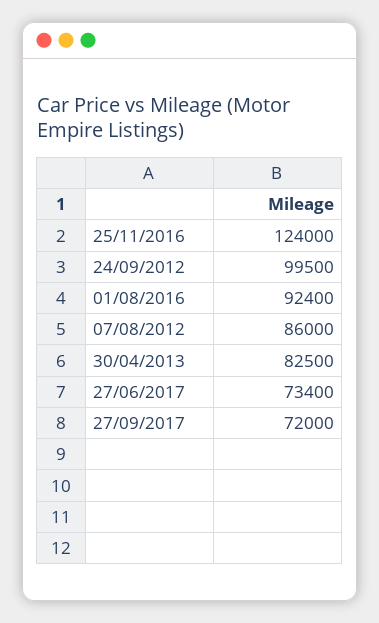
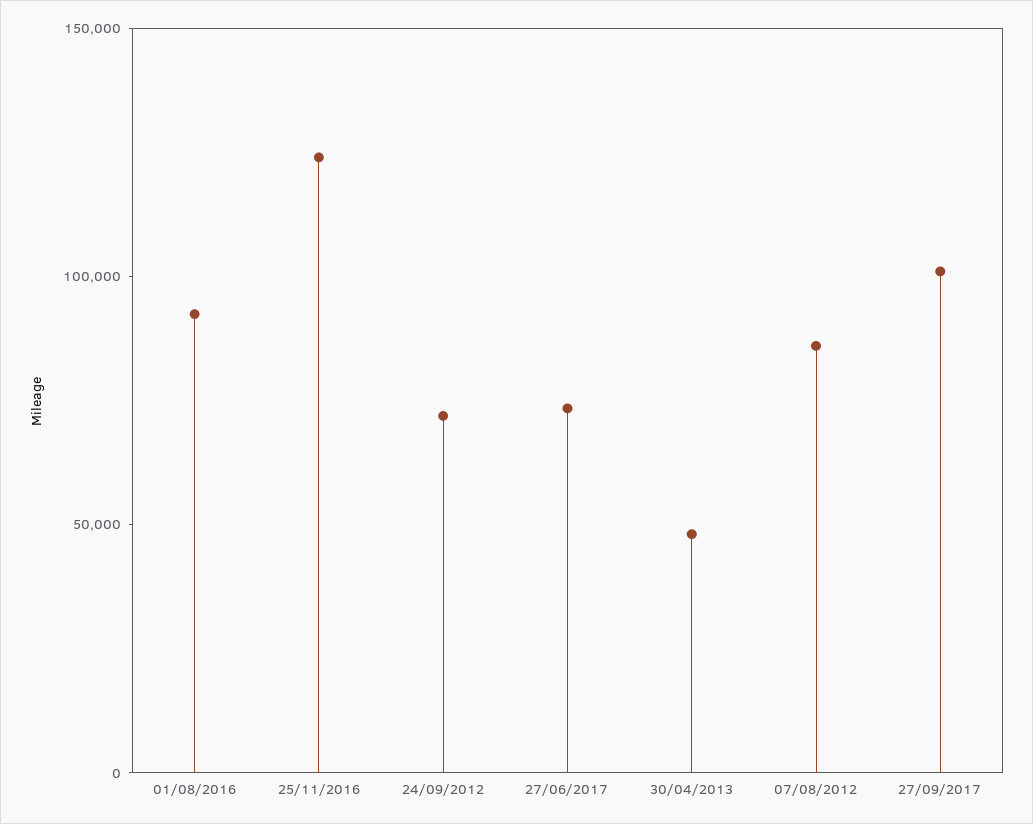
  {
    "25/11/2016": 124000,
-   "24/09/2012": 99500,
+   "24/09/2012": 70000,
    "01/08/2016": 92400,
    "07/08/2012": 86000,
-   "30/04/2013": 82500,
+   "30/04/2013": 50000,
    "27/06/2017": 73400,
-   "27/09/2017": 72000
+   "27/09/2017": 100000
  }

